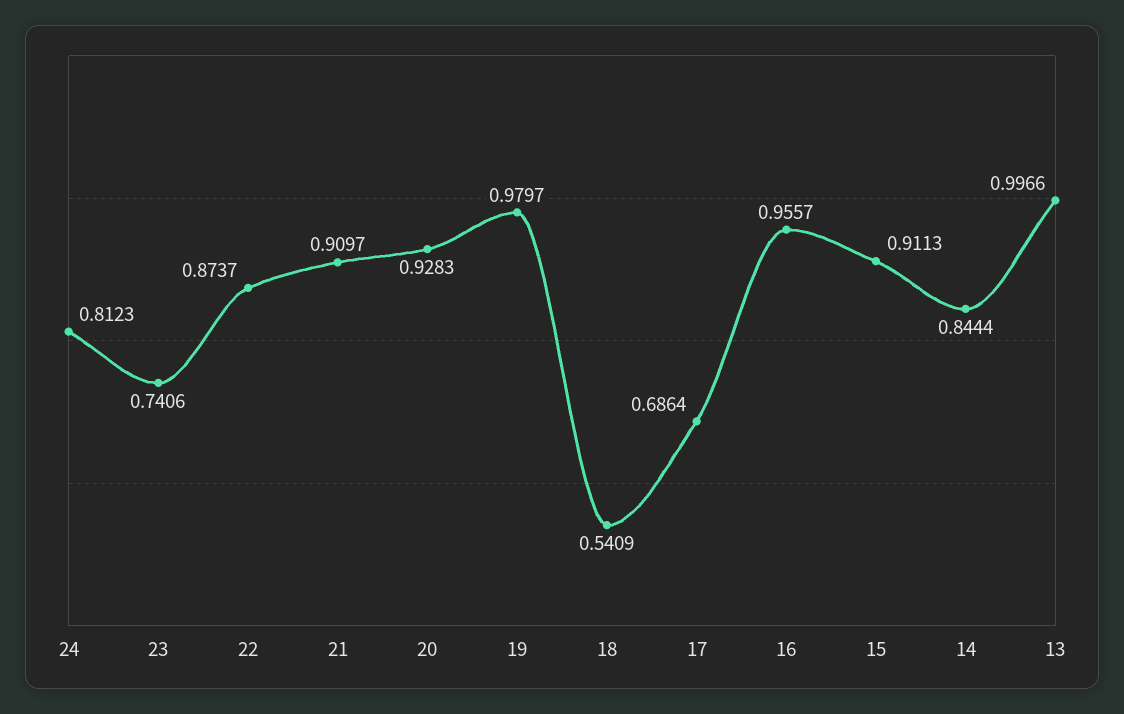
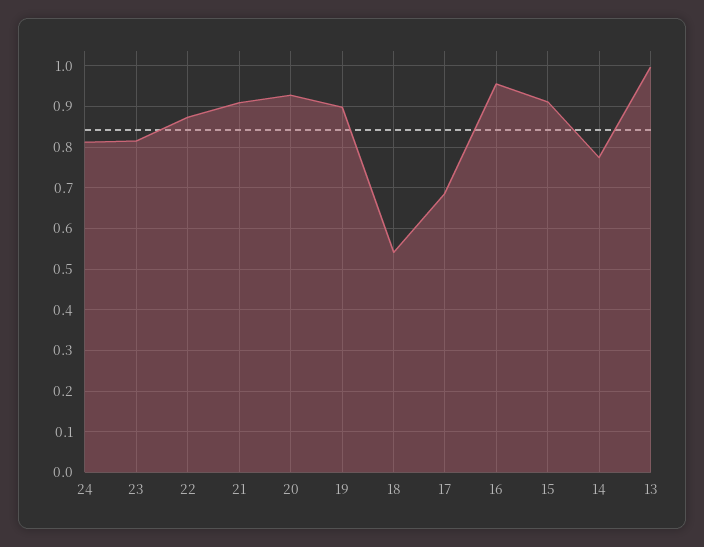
  {
    "24": 0.8123,
-   "23": 0.7406,
+   "23": 0.82,
    "22": 0.8737,
    "21": 0.9097,
    "20": 0.9283,
-   "19": 0.9797,
+   "19": 0.9,
    "18": 0.5409,
    "17": 0.6864,
    "16": 0.9557,
    "15": 0.9113,
-   "14": 0.8444,
+   "14": 0.78,
    "13": 0.9966
  }

